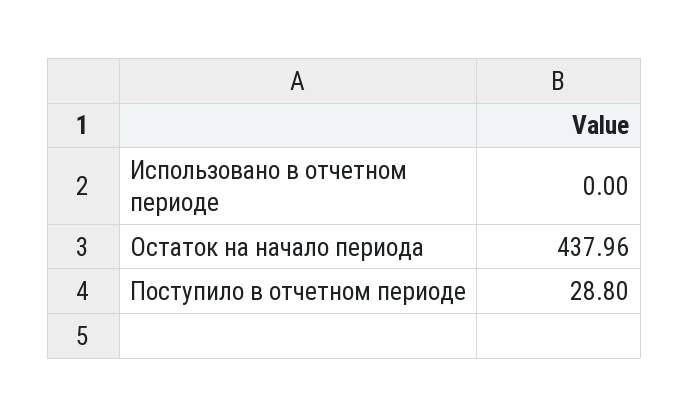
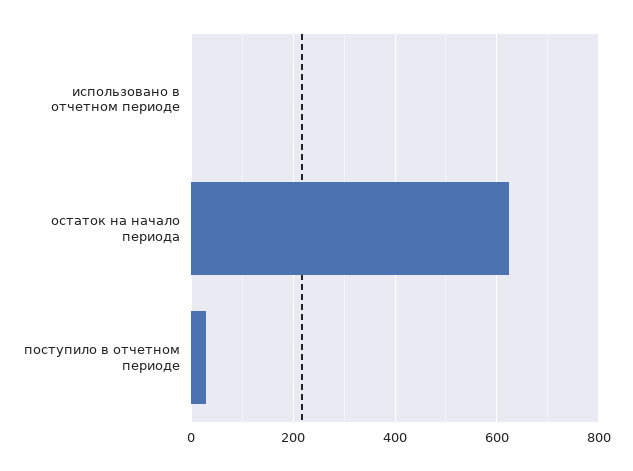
  {
    "Использовано в отчетном периоде": 0,
-   "Остаток на начало периода": 437.96,
+   "Остаток на начало периода": 620,
    "Поступило в отчетном периоде": 28.8
  }

